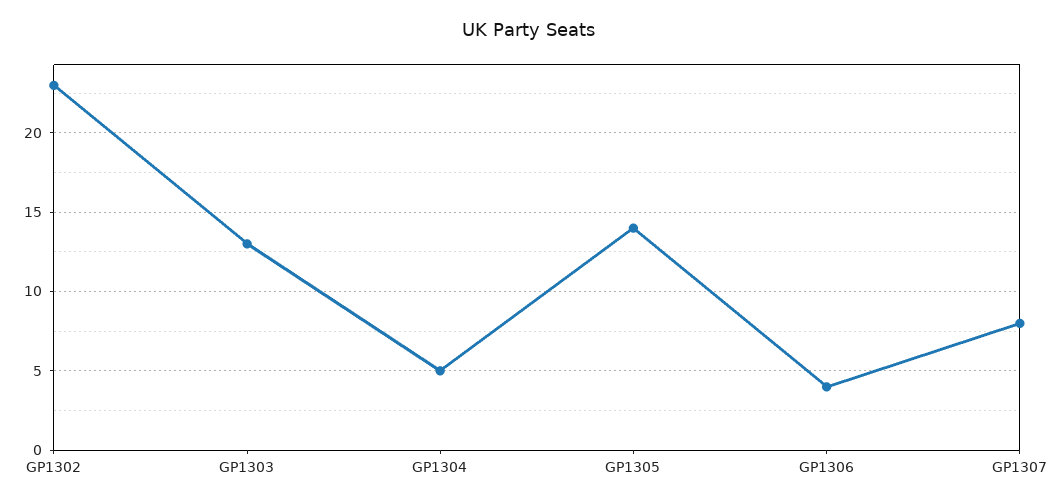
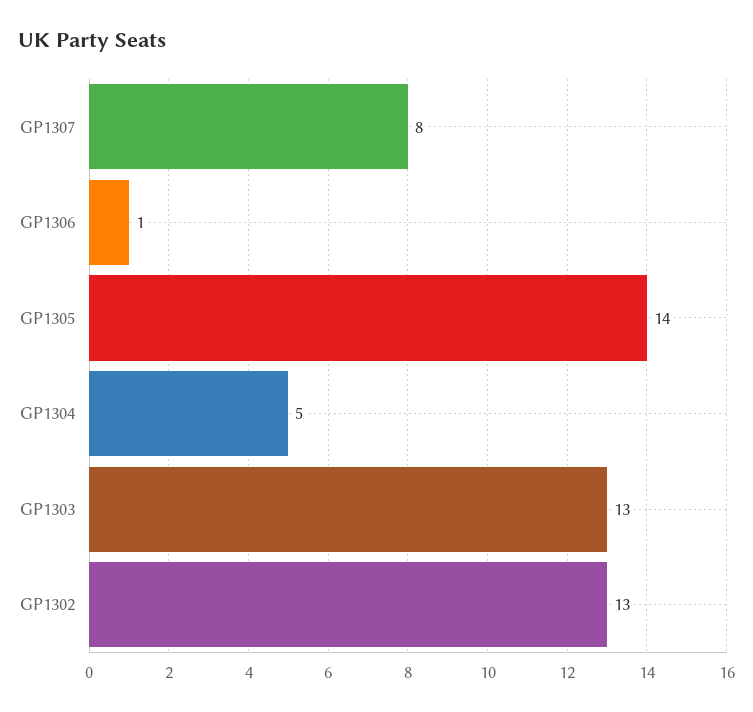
  {
-   "GP1302": 23,
+   "GP1302": 13,
    "GP1303": 13,
    "GP1304": 5,
    "GP1305": 14,
-   "GP1306": 4,
+   "GP1306": 1,
    "GP1307": 8
  }

